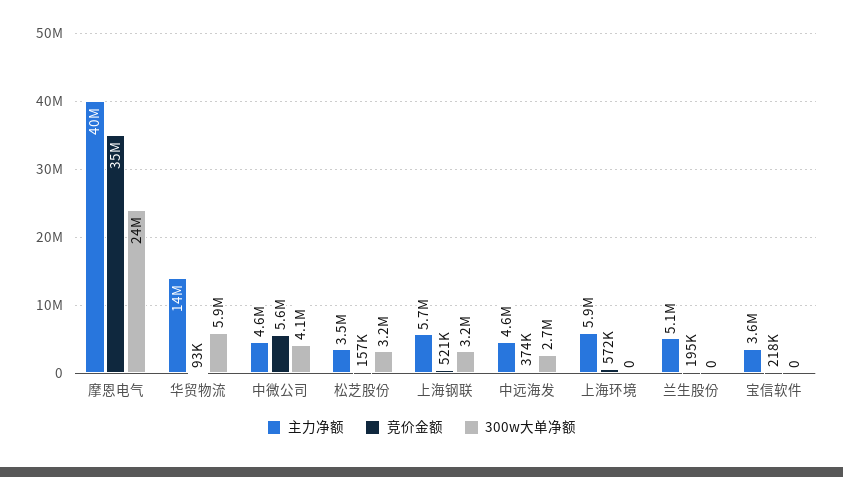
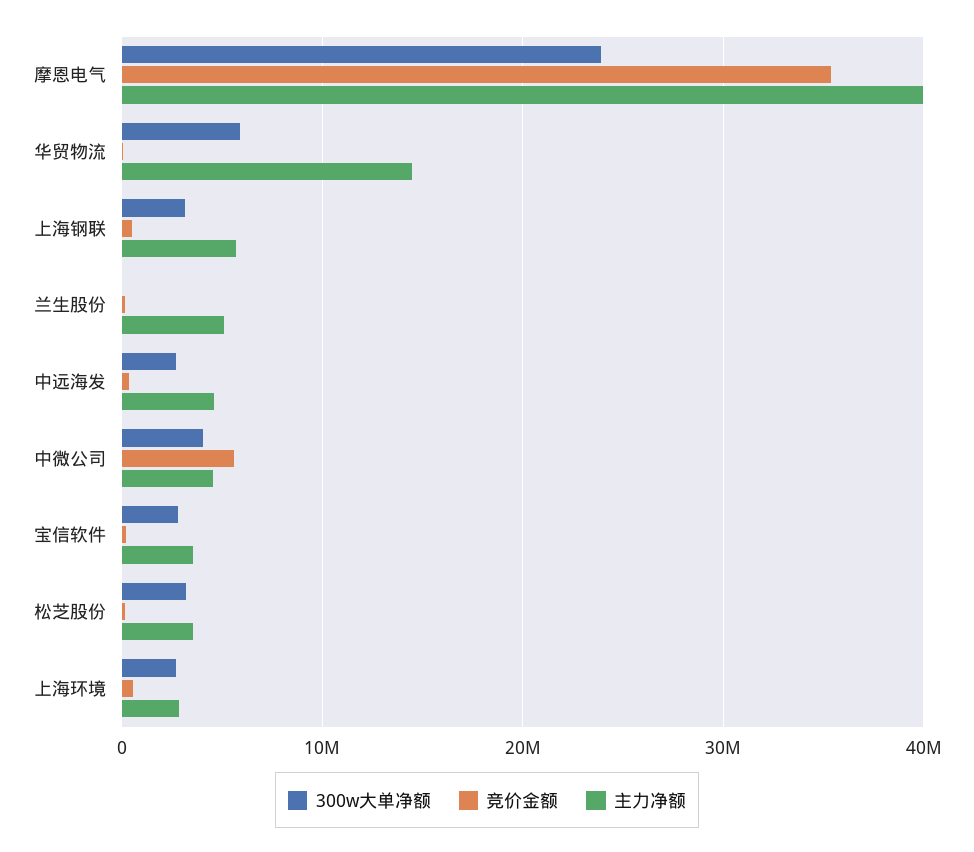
  {
    "主力净额": {
      "摩恩电气": 40000000,
      "华贸物流": 14000000,
      "中微公司": 4600000,
      "松芝股份": 3500000,
      "上海钢联": 5700000,
      "中远海发": 4600000,
-     "上海环境": 5900000,
+     "上海环境": 3000000,
      "兰生股份": 5100000,
      "宝信软件": 3600000
    },
    "竞价金额": {
      "摩恩电气": 35000000,
      "华贸物流": 93000,
      "中微公司": 5600000,
      "松芝股份": 157000,
      "上海钢联": 521000,
      "中远海发": 374000,
      "上海环境": 572000,
      "兰生股份": 195000,
      "宝信软件": 218000
    },
    "300w大单净额": {
      "摩恩电气": 24000000,
      "华贸物流": 5900000,
      "中微公司": 4100000,
      "松芝股份": 3200000,
      "上海钢联": 3200000,
      "中远海发": 2700000,
-     "上海环境": 0,
+     "上海环境": 3000000,
      "兰生股份": 0,
-     "宝信软件": 0
+     "宝信软件": 3000000
    }
  }

